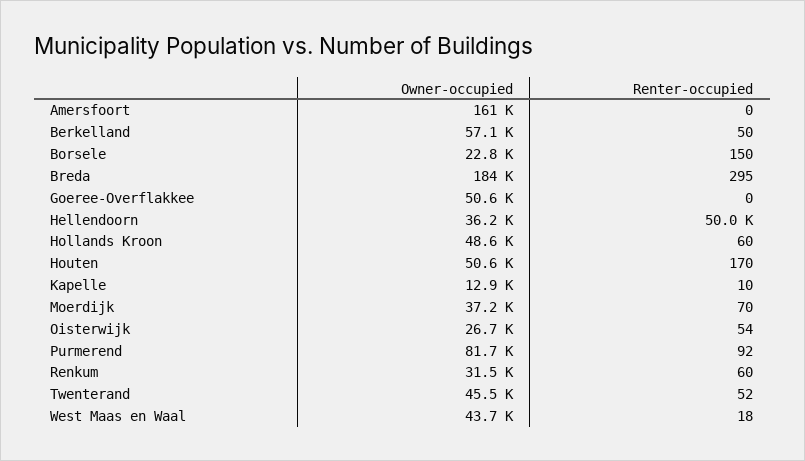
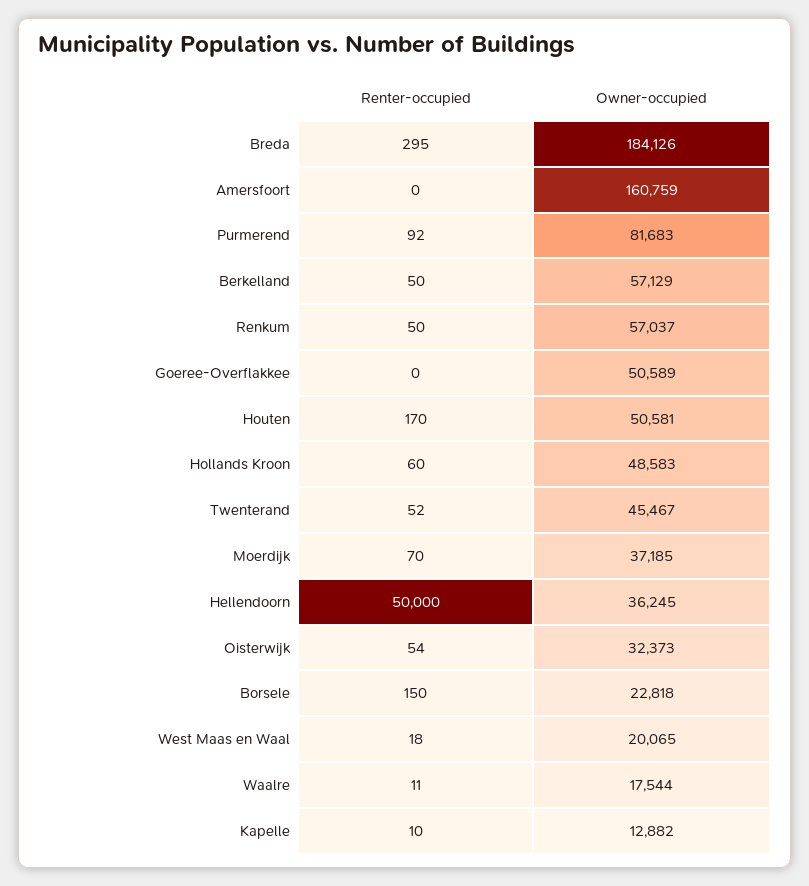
  {
    "Owner-occupied": {
      "Amersfoort": 160759,
      "Berkelland": 57129,
      "Borsele": 22818,
      "Breda": 184126,
      "Goeree-Overflakkee": 50589,
      "Hellendoorn": 36245,
      "Hollands Kroon": 48583,
      "Houten": 50581,
      "Kapelle": 12882,
      "Moerdijk": 37185,
-     "Oisterwijk": 26700,
+     "Oisterwijk": 32373,
      "Purmerend": 81683,
-     "Renkum": 31500,
+     "Renkum": 57037,
      "Twenterand": 45467,
-     "West Maas en Waal": 43700
+     "West Maas en Waal": 20065,
+     "Waalre": 17544
    },
    "Renter-occupied": {
      "Amersfoort": 0,
      "Berkelland": 50,
      "Borsele": 150,
      "Breda": 295,
      "Goeree-Overflakkee": 0,
      "Hellendoorn": 50000,
      "Hollands Kroon": 60,
      "Houten": 170,
      "Kapelle": 10,
      "Moerdijk": 70,
      "Oisterwijk": 54,
      "Purmerend": 92,
-     "Renkum": 60,
+     "Renkum": 50,
      "Twenterand": 52,
-     "West Maas en Waal": 18
+     "West Maas en Waal": 18,
+     "Waalre": 11
    }
  }

